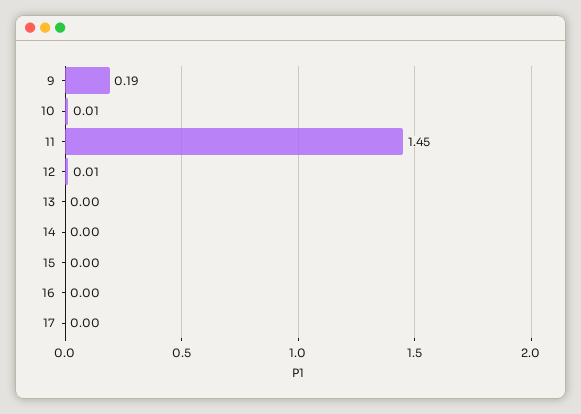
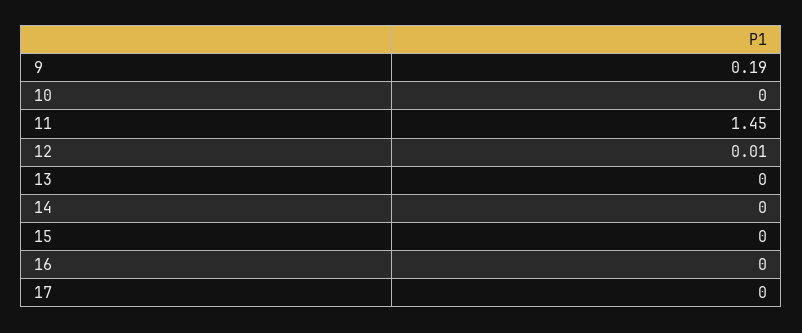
  {
    "9": 0.19,
-   "10": 0.01,
+   "10": 0,
    "11": 1.45,
    "12": 0.01,
    "13": 0,
    "14": 0,
    "15": 0,
    "16": 0,
    "17": 0
  }

